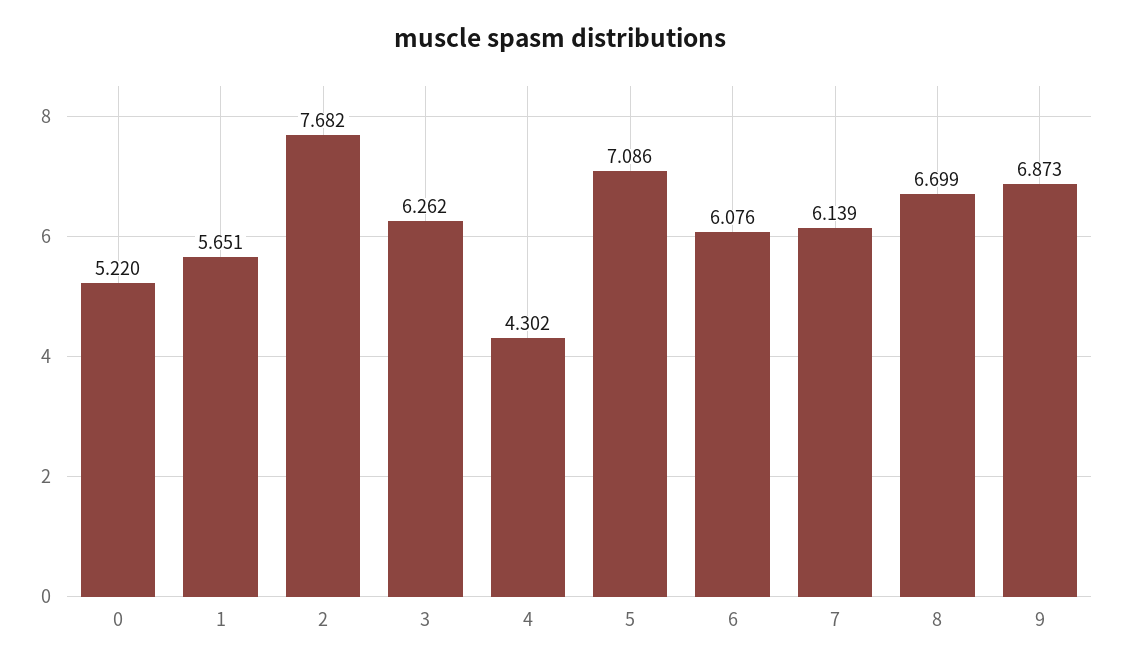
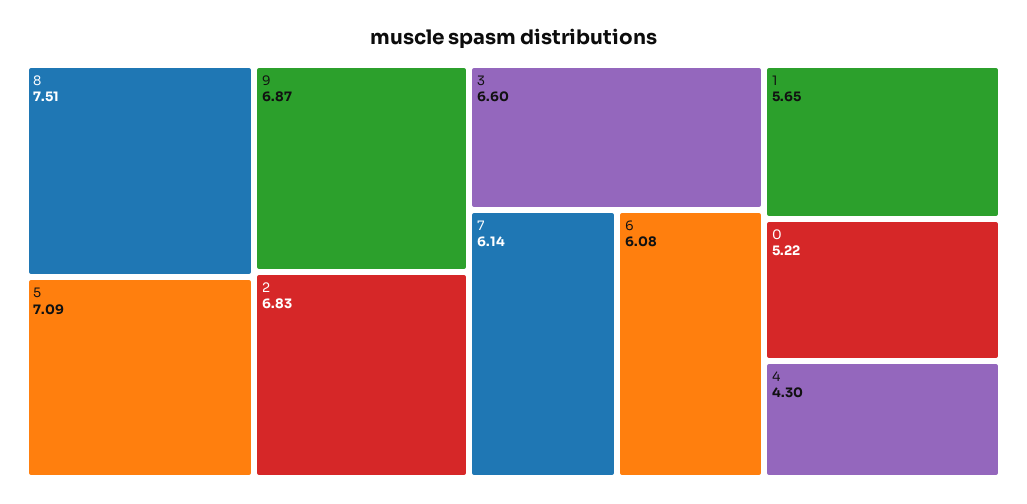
  {
    "0": 5.22,
    "1": 5.651,
-   "2": 7.682,
+   "2": 6.83,
-   "3": 6.262,
+   "3": 6.6,
    "4": 4.302,
    "5": 7.086,
    "6": 6.076,
    "7": 6.139,
-   "8": 6.699,
+   "8": 7.51,
    "9": 6.873
  }

